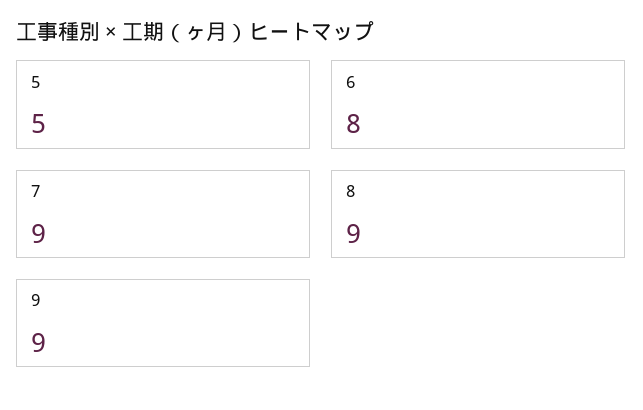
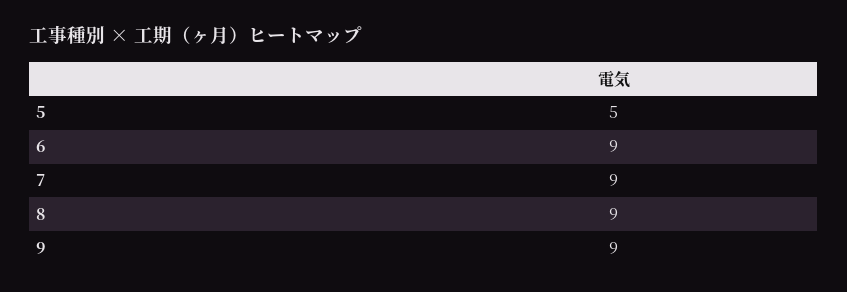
  {
    "5": 5,
-   "6": 8,
+   "6": 9,
    "7": 9,
    "8": 9,
    "9": 9
  }

